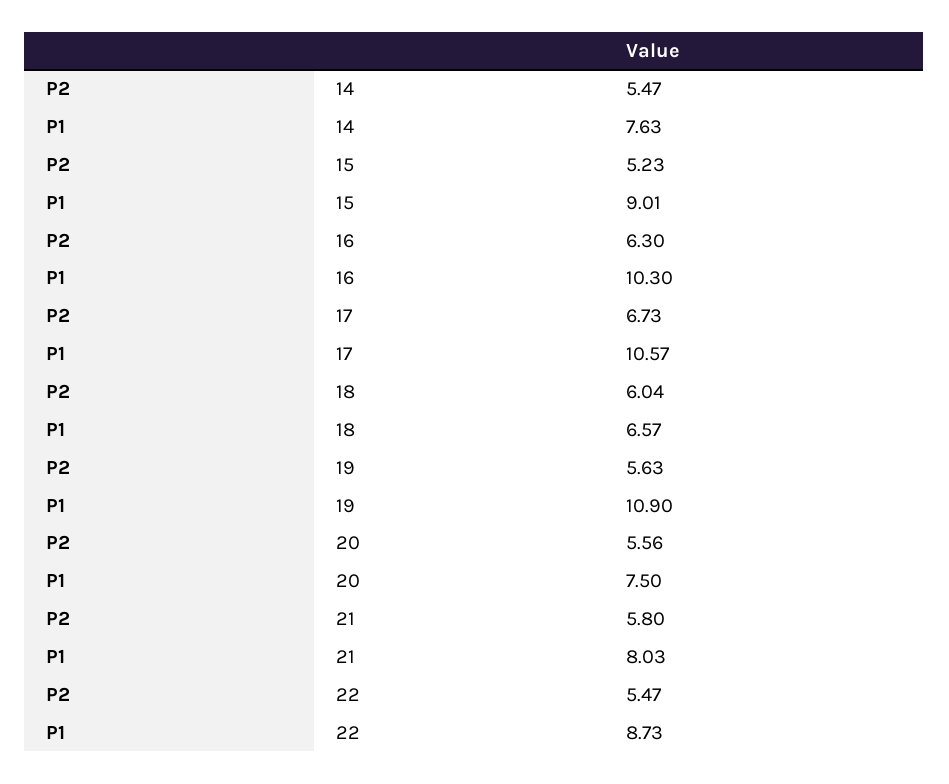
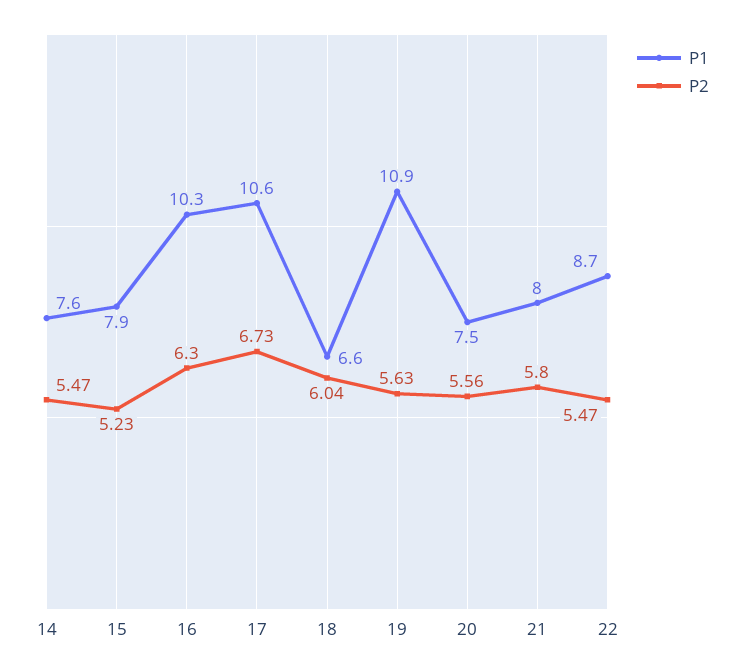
  {
    "P2": {
      "14": 5.47,
      "15": 5.23,
      "16": 6.3,
      "17": 6.73,
      "18": 6.04,
      "19": 5.63,
      "20": 5.56,
      "21": 5.8,
      "22": 5.47
    },
    "P1": {
      "14": 7.63,
-     "15": 9.01,
+     "15": 7.9,
      "16": 10.3,
      "17": 10.57,
      "18": 6.57,
      "19": 10.9,
      "20": 7.5,
      "21": 8.03,
      "22": 8.73
    }
  }

